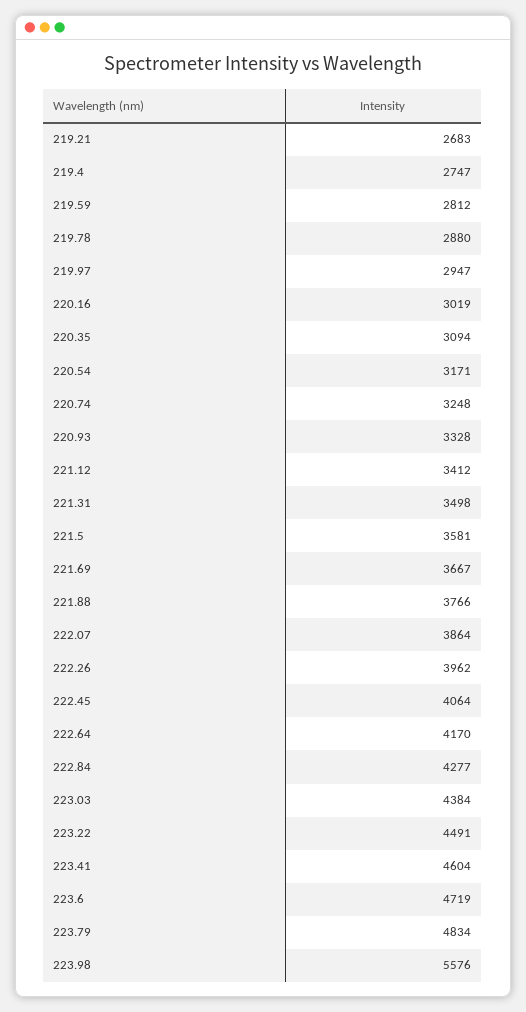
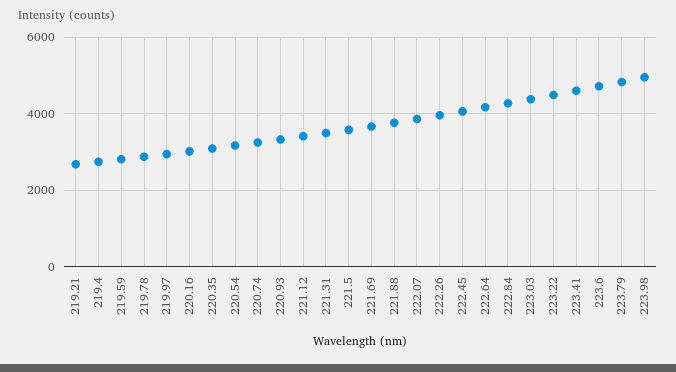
  {
    "219.21": 2683,
    "219.4": 2747,
    "219.59": 2812,
    "219.78": 2880,
    "219.97": 2947,
    "220.16": 3019,
    "220.35": 3094,
    "220.54": 3171,
    "220.74": 3248,
    "220.93": 3328,
    "221.12": 3412,
    "221.31": 3498,
    "221.5": 3581,
    "221.69": 3667,
    "221.88": 3766,
    "222.07": 3864,
    "222.26": 3962,
    "222.45": 4064,
    "222.64": 4170,
    "222.84": 4277,
    "223.03": 4384,
    "223.22": 4491,
    "223.41": 4604,
    "223.6": 4719,
    "223.79": 4834,
-   "223.98": 5576
+   "223.98": 5000
  }

